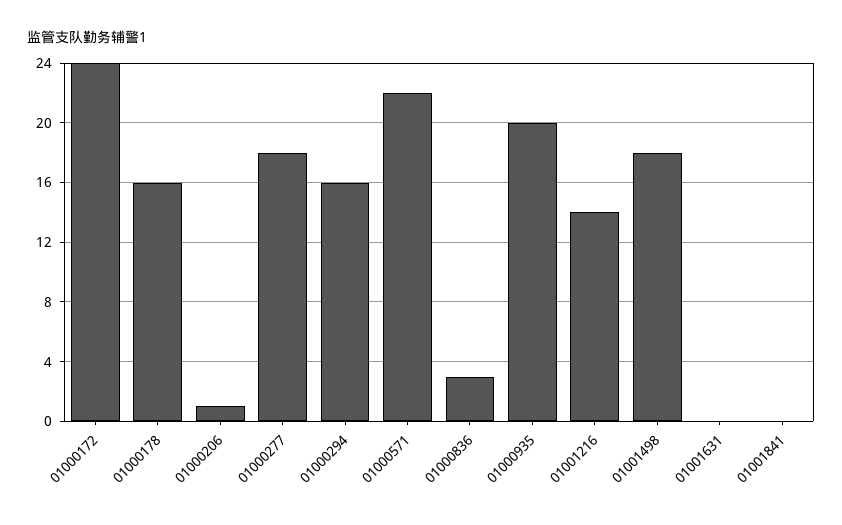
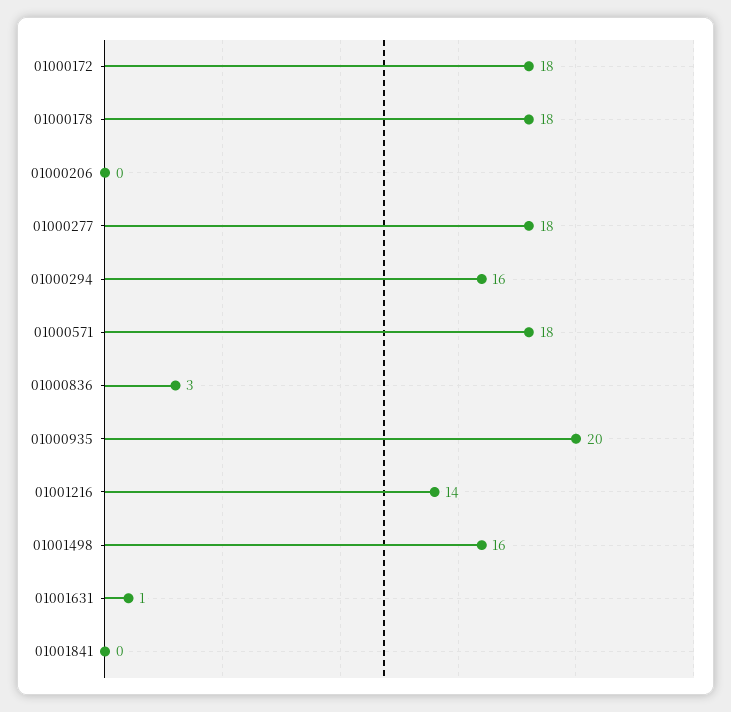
  {
-   "01000172": 24,
+   "01000172": 18,
-   "01000178": 16,
+   "01000178": 18,
-   "01000206": 1,
+   "01000206": 0,
    "01000277": 18,
    "01000294": 16,
-   "01000571": 22,
+   "01000571": 18,
    "01000836": 3,
    "01000935": 20,
    "01001216": 14,
-   "01001498": 18,
+   "01001498": 16,
-   "01001631": 0,
+   "01001631": 1,
    "01001841": 0
  }

